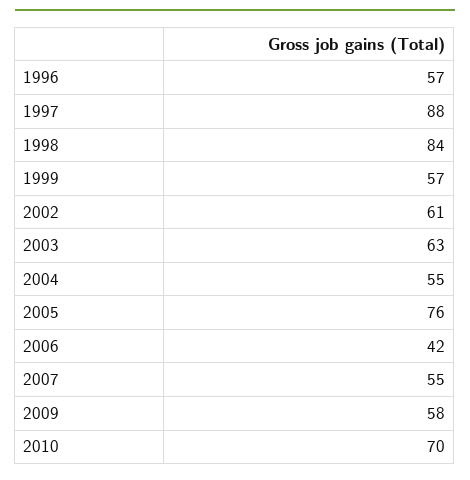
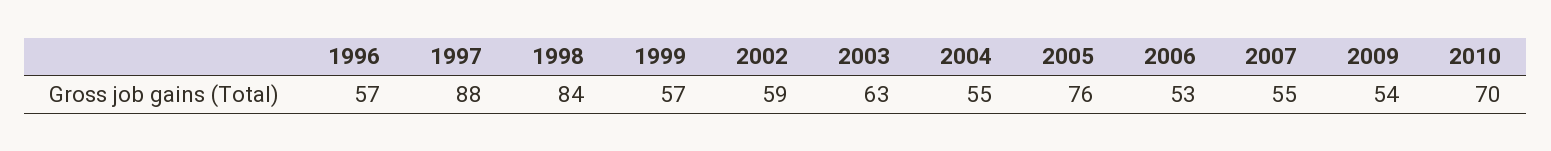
  {
    "1996": 57,
    "1997": 88,
    "1998": 84,
    "1999": 57,
-   "2002": 61,
+   "2002": 59,
    "2003": 63,
    "2004": 55,
    "2005": 76,
-   "2006": 42,
+   "2006": 53,
    "2007": 55,
-   "2009": 58,
+   "2009": 54,
    "2010": 70
  }

